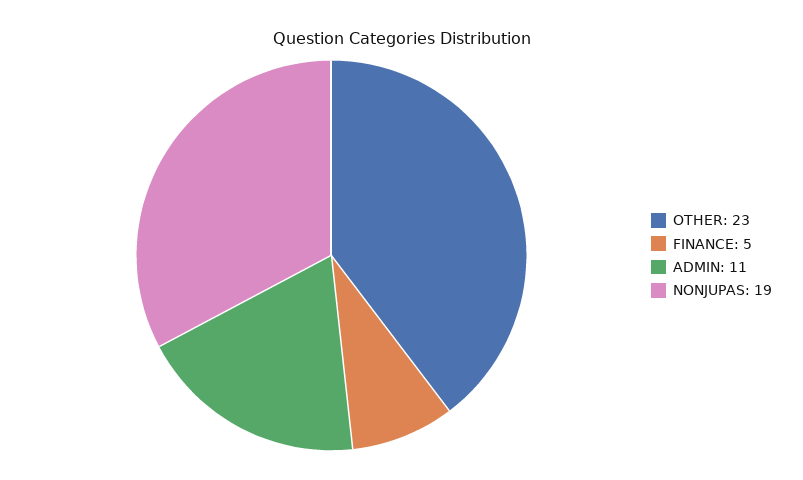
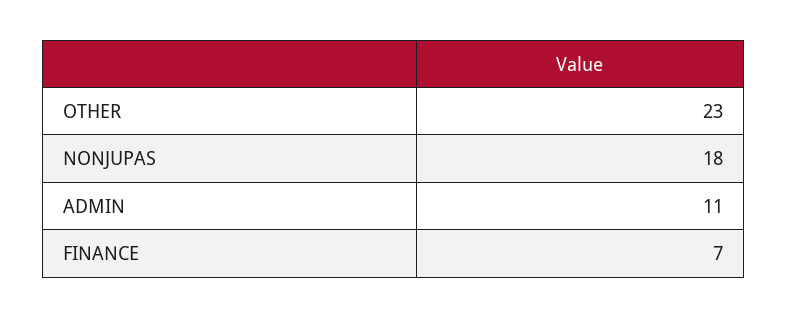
  {
    "OTHER": 23,
-   "FINANCE": 5,
+   "FINANCE": 7,
    "ADMIN": 11,
-   "NONJUPAS": 19
+   "NONJUPAS": 18
  }

